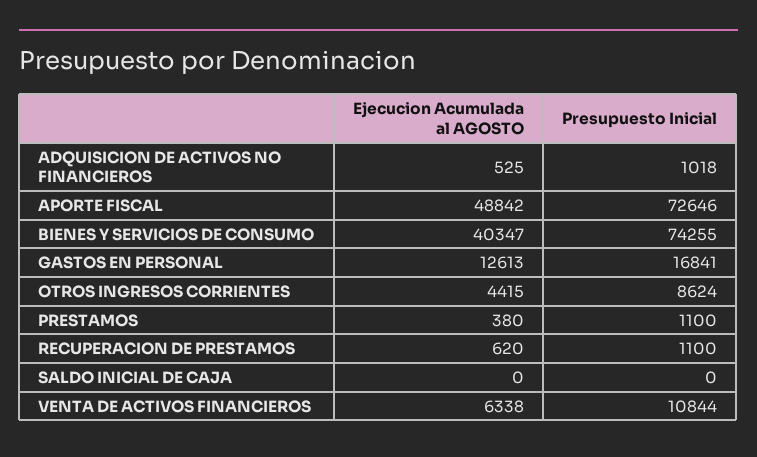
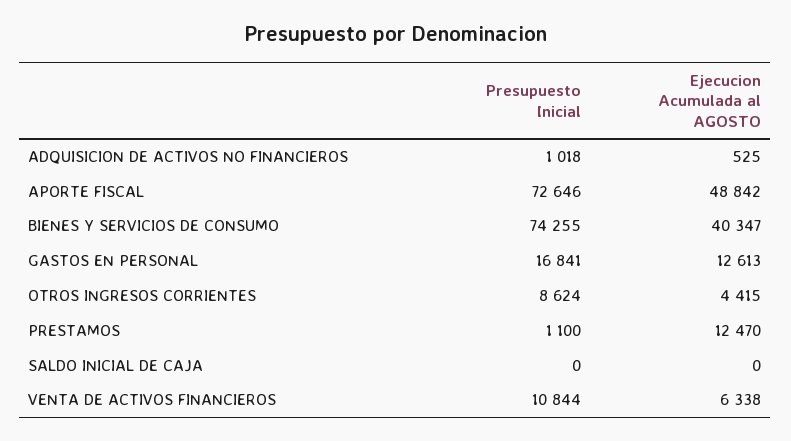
  {
    "Ejecucion Acumulada al AGOSTO": {
      "ADQUISICION DE ACTIVOS NO FINANCIEROS": 525,
      "APORTE FISCAL": 48842,
      "BIENES Y SERVICIOS DE CONSUMO": 40347,
      "GASTOS EN PERSONAL": 12613,
      "OTROS INGRESOS CORRIENTES": 4415,
-     "PRESTAMOS": 380,
+     "PRESTAMOS": 12470,
-     "RECUPERACION DE PRESTAMOS": 620,
      "SALDO INICIAL DE CAJA": 0,
      "VENTA DE ACTIVOS FINANCIEROS": 6338
    },
    "Presupuesto Inicial": {
      "ADQUISICION DE ACTIVOS NO FINANCIEROS": 1018,
      "APORTE FISCAL": 72646,
      "BIENES Y SERVICIOS DE CONSUMO": 74255,
      "GASTOS EN PERSONAL": 16841,
      "OTROS INGRESOS CORRIENTES": 8624,
      "PRESTAMOS": 1100,
-     "RECUPERACION DE PRESTAMOS": 1100,
      "SALDO INICIAL DE CAJA": 0,
      "VENTA DE ACTIVOS FINANCIEROS": 10844
    }
  }

